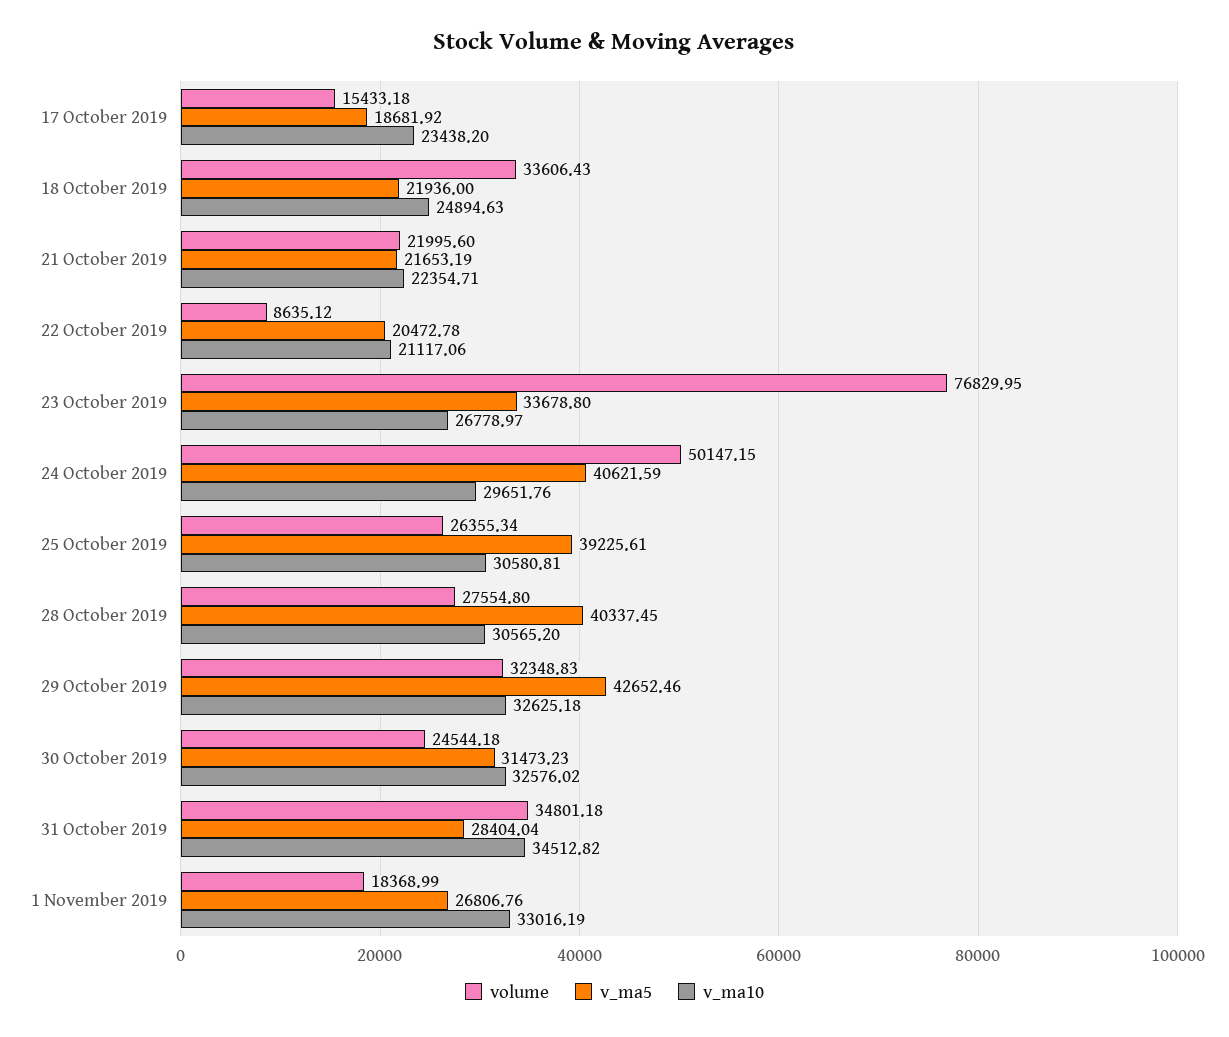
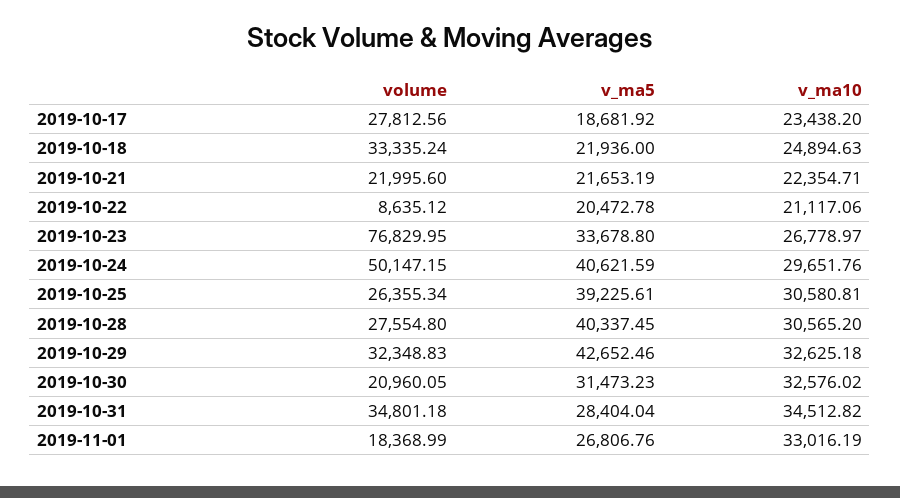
  {
    "volume": {
-     "17 October 2019": 15433.18,
+     "17 October 2019": 27812.56,
-     "18 October 2019": 33606.43,
+     "18 October 2019": 33335.24,
      "21 October 2019": 21995.6,
      "22 October 2019": 8635.12,
      "23 October 2019": 76829.95,
      "24 October 2019": 50147.15,
      "25 October 2019": 26355.34,
      "28 October 2019": 27554.8,
      "29 October 2019": 32348.83,
-     "30 October 2019": 24544.18,
+     "30 October 2019": 20960.05,
      "31 October 2019": 34801.18,
      "1 November 2019": 18368.99
    },
    "v_ma5": {
      "17 October 2019": 18681.92,
      "18 October 2019": 21936,
      "21 October 2019": 21653.19,
      "22 October 2019": 20472.78,
      "23 October 2019": 33678.8,
      "24 October 2019": 40621.59,
      "25 October 2019": 39225.61,
      "28 October 2019": 40337.45,
      "29 October 2019": 42652.46,
      "30 October 2019": 31473.23,
      "31 October 2019": 28404.04,
      "1 November 2019": 26806.76
    },
    "v_ma10": {
      "17 October 2019": 23438.2,
      "18 October 2019": 24894.63,
      "21 October 2019": 22354.71,
      "22 October 2019": 21117.06,
      "23 October 2019": 26778.97,
      "24 October 2019": 29651.76,
      "25 October 2019": 30580.81,
      "28 October 2019": 30565.2,
      "29 October 2019": 32625.18,
      "30 October 2019": 32576.02,
      "31 October 2019": 34512.82,
      "1 November 2019": 33016.19
    }
  }

